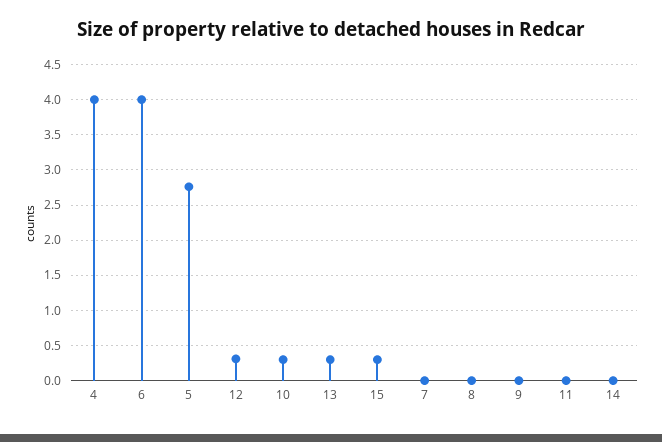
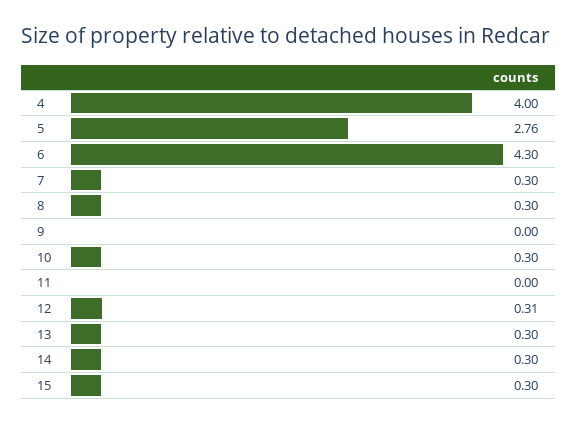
  {
    "4": 4,
-   "6": 4,
+   "6": 4.3,
    "5": 2.76,
    "12": 0.31,
    "10": 0.3,
    "13": 0.3,
    "15": 0.3,
-   "7": 0,
+   "7": 0.3,
-   "8": 0,
+   "8": 0.3,
    "9": 0,
    "11": 0,
-   "14": 0
+   "14": 0.3
  }

